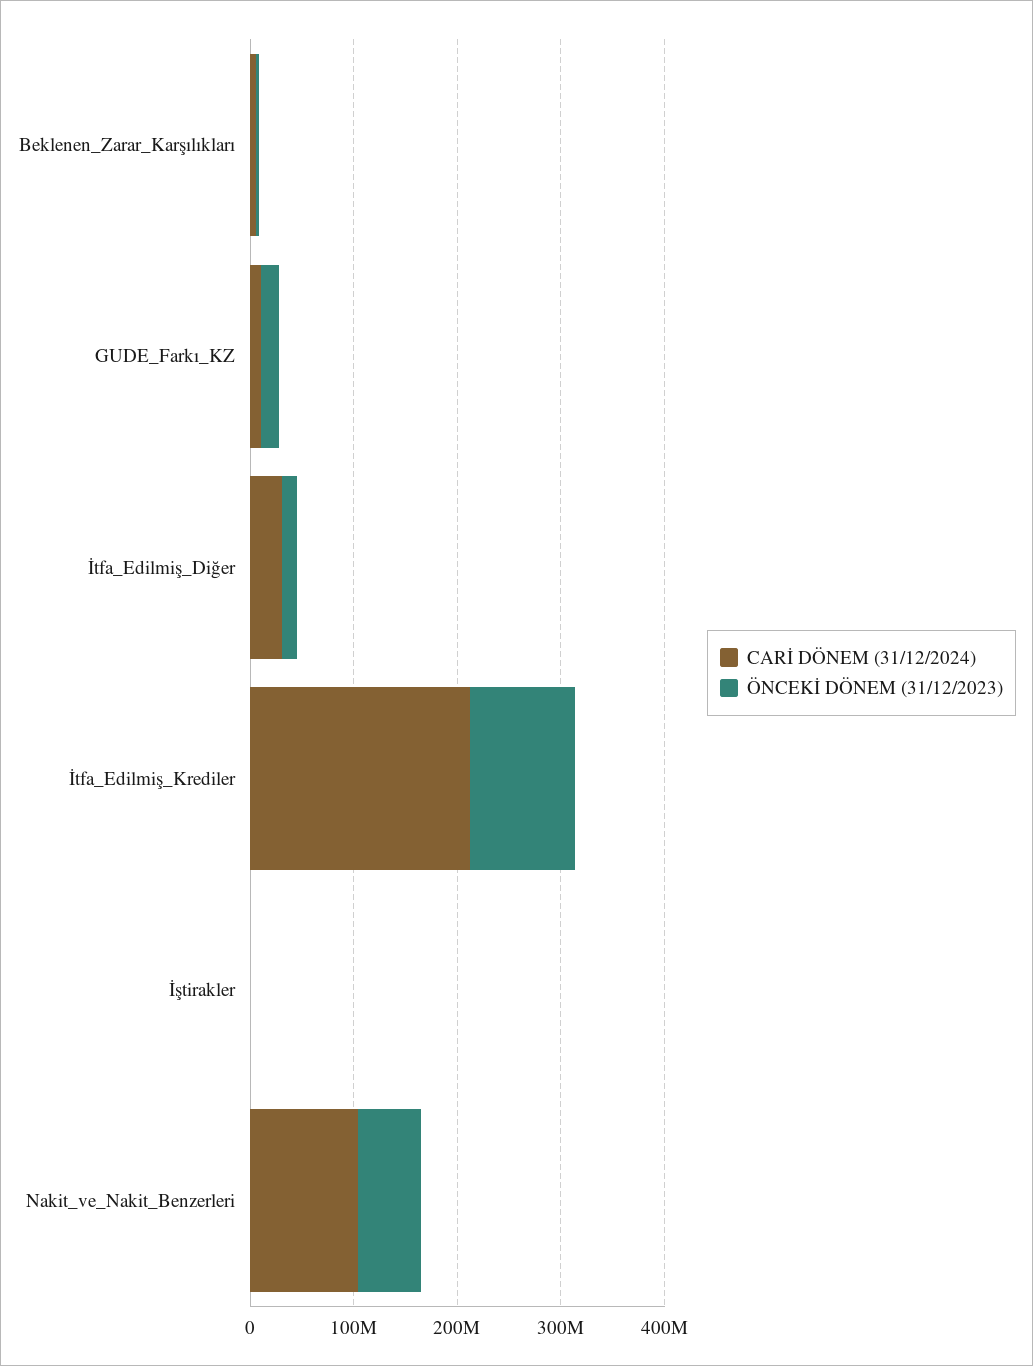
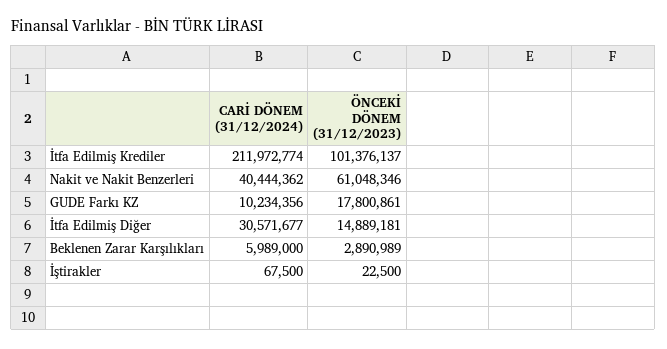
  {
    "CARİ DÖNEM (31/12/2024)": {
      "Beklenen_Zarar_Karşılıkları": 5989000,
      "GUDE_Farkı_KZ": 10234356,
      "İtfa_Edilmiş_Diğer": 30571677,
      "İtfa_Edilmiş_Krediler": 211972774,
      "İştirakler": 67500,
-     "Nakit_ve_Nakit_Benzerleri": 100000000
+     "Nakit_ve_Nakit_Benzerleri": 40444362
    },
    "ÖNCEKİ DÖNEM (31/12/2023)": {
      "Beklenen_Zarar_Karşılıkları": 2890989,
      "GUDE_Farkı_KZ": 17800861,
      "İtfa_Edilmiş_Diğer": 14889181,
      "İtfa_Edilmiş_Krediler": 101376137,
      "İştirakler": 22500,
      "Nakit_ve_Nakit_Benzerleri": 61048346
    }
  }

